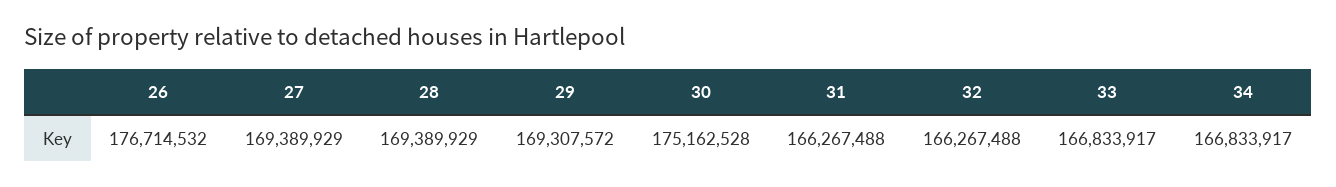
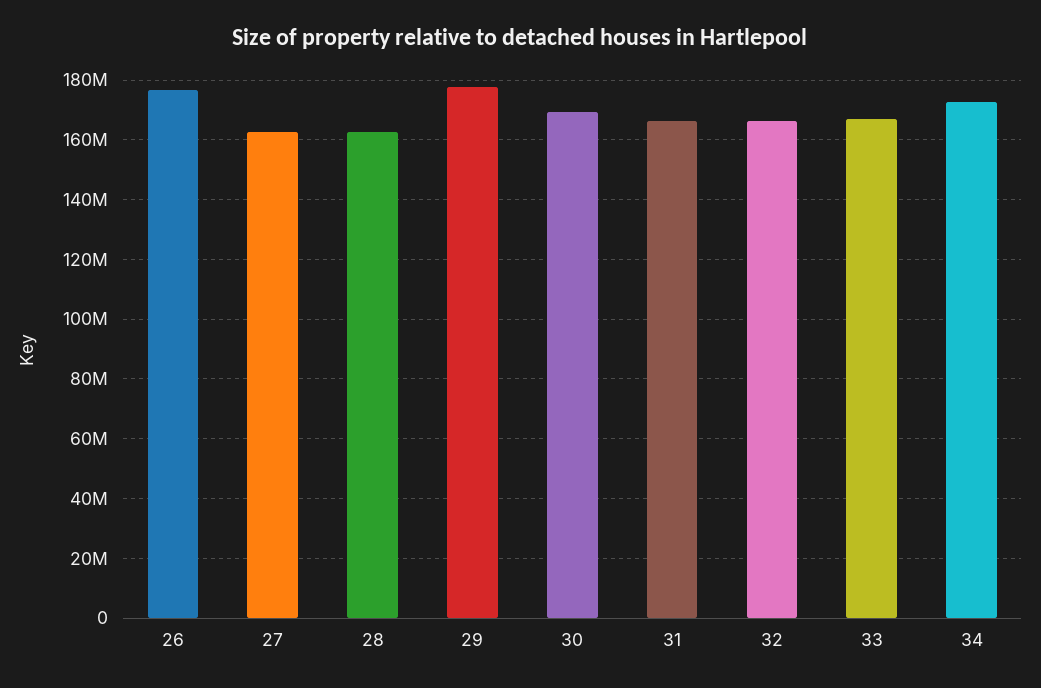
  {
    "26": 176714532,
-   "27": 169389929,
+   "27": 162500000,
-   "28": 169389929,
+   "28": 162500000,
-   "29": 169307572,
+   "29": 177500000,
-   "30": 175162528,
+   "30": 170000000,
    "31": 166267488,
    "32": 166267488,
    "33": 166833917,
-   "34": 166833917
+   "34": 172500000
  }

